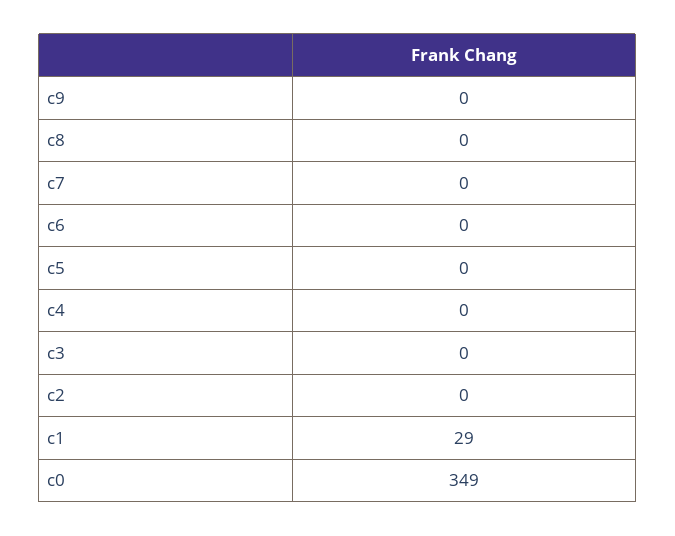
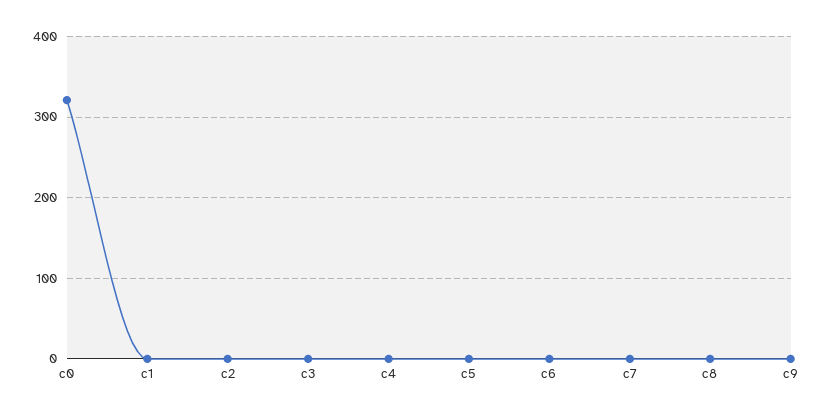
  {
    "c9": 0,
    "c8": 0,
    "c7": 0,
    "c6": 0,
    "c5": 0,
    "c4": 0,
    "c3": 0,
    "c2": 0,
-   "c1": 29,
+   "c1": 0,
-   "c0": 349
+   "c0": 320
  }

